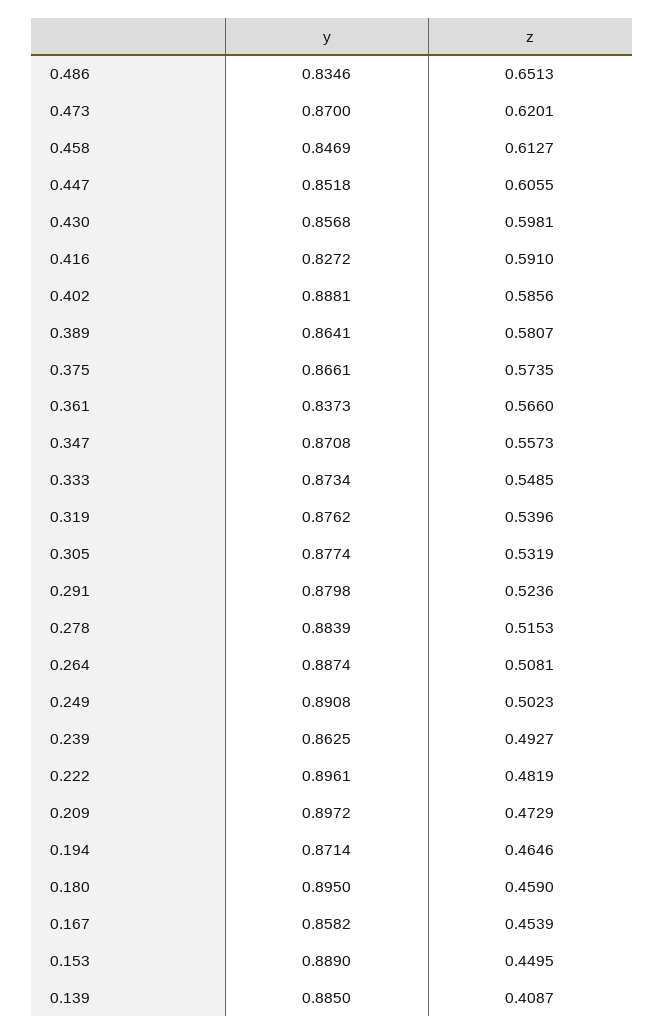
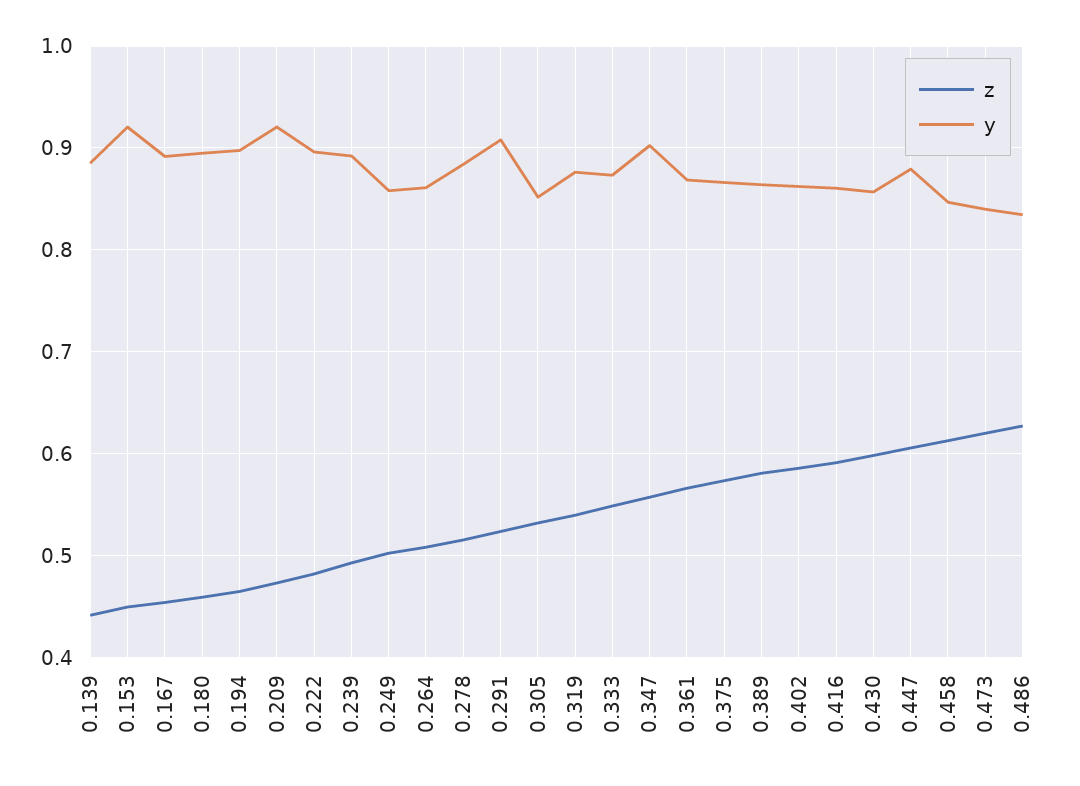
  {
    "y": {
      "0.486": 0.8346,
-     "0.473": 0.87,
+     "0.473": 0.84,
      "0.458": 0.8469,
-     "0.447": 0.8518,
+     "0.447": 0.88,
      "0.430": 0.8568,
-     "0.416": 0.8272,
+     "0.416": 0.86,
-     "0.402": 0.8881,
+     "0.402": 0.86,
      "0.389": 0.8641,
      "0.375": 0.8661,
-     "0.361": 0.8373,
+     "0.361": 0.87,
-     "0.347": 0.8708,
+     "0.347": 0.9,
      "0.333": 0.8734,
      "0.319": 0.8762,
-     "0.305": 0.8774,
+     "0.305": 0.85,
-     "0.291": 0.8798,
+     "0.291": 0.91,
      "0.278": 0.8839,
-     "0.264": 0.8874,
+     "0.264": 0.86,
-     "0.249": 0.8908,
+     "0.249": 0.86,
-     "0.239": 0.8625,
+     "0.239": 0.89,
      "0.222": 0.8961,
-     "0.209": 0.8972,
+     "0.209": 0.92,
-     "0.194": 0.8714,
+     "0.194": 0.9,
      "0.180": 0.895,
-     "0.167": 0.8582,
+     "0.167": 0.89,
-     "0.153": 0.889,
+     "0.153": 0.92,
      "0.139": 0.885
    },
    "z": {
-     "0.486": 0.6513,
+     "0.486": 0.63,
      "0.473": 0.6201,
      "0.458": 0.6127,
      "0.447": 0.6055,
      "0.430": 0.5981,
      "0.416": 0.591,
      "0.402": 0.5856,
      "0.389": 0.5807,
      "0.375": 0.5735,
      "0.361": 0.566,
      "0.347": 0.5573,
      "0.333": 0.5485,
      "0.319": 0.5396,
      "0.305": 0.5319,
      "0.291": 0.5236,
      "0.278": 0.5153,
      "0.264": 0.5081,
      "0.249": 0.5023,
      "0.239": 0.4927,
      "0.222": 0.4819,
      "0.209": 0.4729,
      "0.194": 0.4646,
      "0.180": 0.459,
      "0.167": 0.4539,
      "0.153": 0.4495,
-     "0.139": 0.4087
+     "0.139": 0.44
    }
  }

